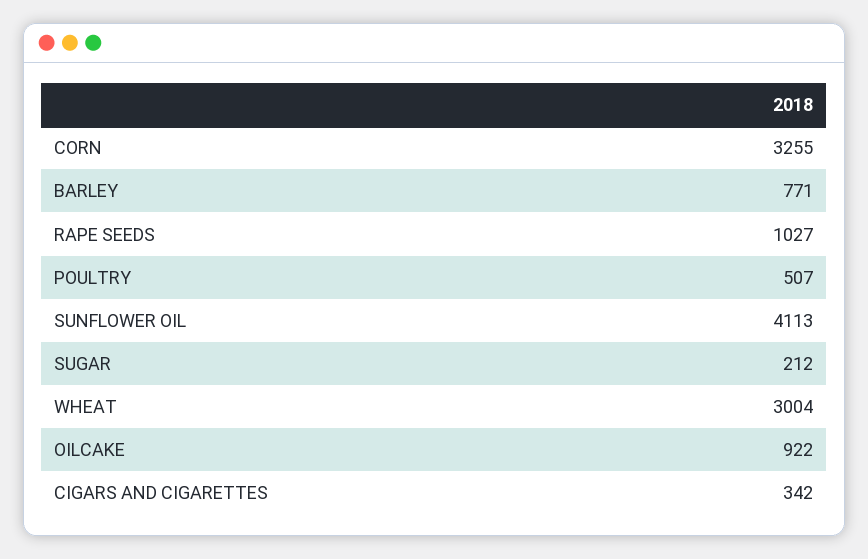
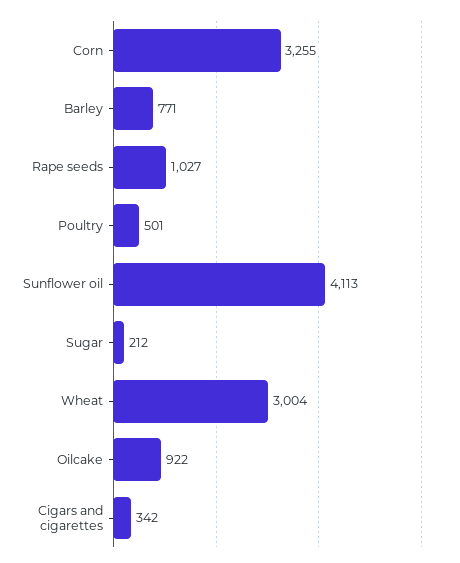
  {
    "CORN": 3255,
    "BARLEY": 771,
    "RAPE SEEDS": 1027,
-   "POULTRY": 507,
+   "POULTRY": 501,
    "SUNFLOWER OIL": 4113,
    "SUGAR": 212,
    "WHEAT": 3004,
    "OILCAKE": 922,
    "CIGARS AND CIGARETTES": 342
  }

